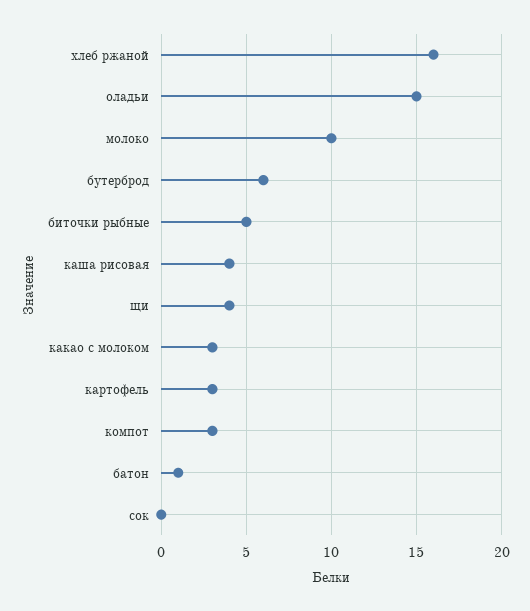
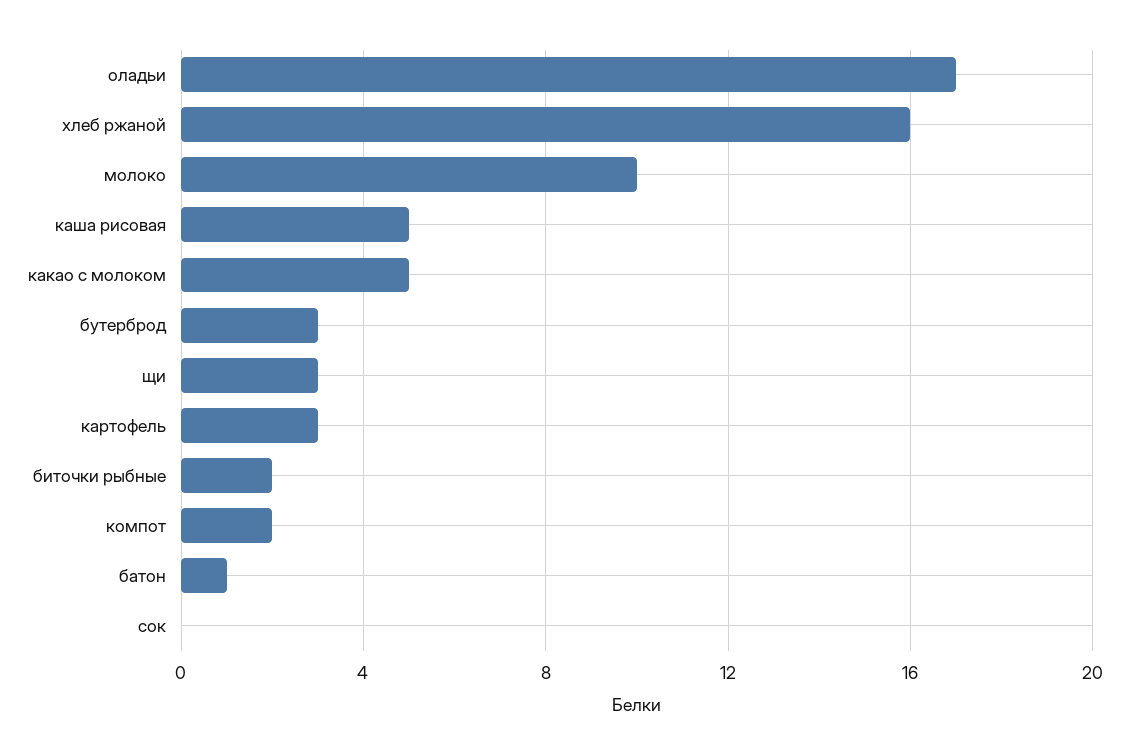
  {
    "хлеб ржаной": 16,
-   "оладьи": 15,
+   "оладьи": 17,
    "молоко": 10,
-   "бутерброд": 6,
+   "бутерброд": 3,
-   "биточки рыбные": 5,
+   "биточки рыбные": 2,
-   "каша рисовая": 4,
+   "каша рисовая": 5,
-   "щи": 4,
+   "щи": 3,
-   "какао с молоком": 3,
+   "какао с молоком": 5,
    "картофель": 3,
-   "компот": 3,
+   "компот": 2,
    "батон": 1,
    "сок": 0
  }

